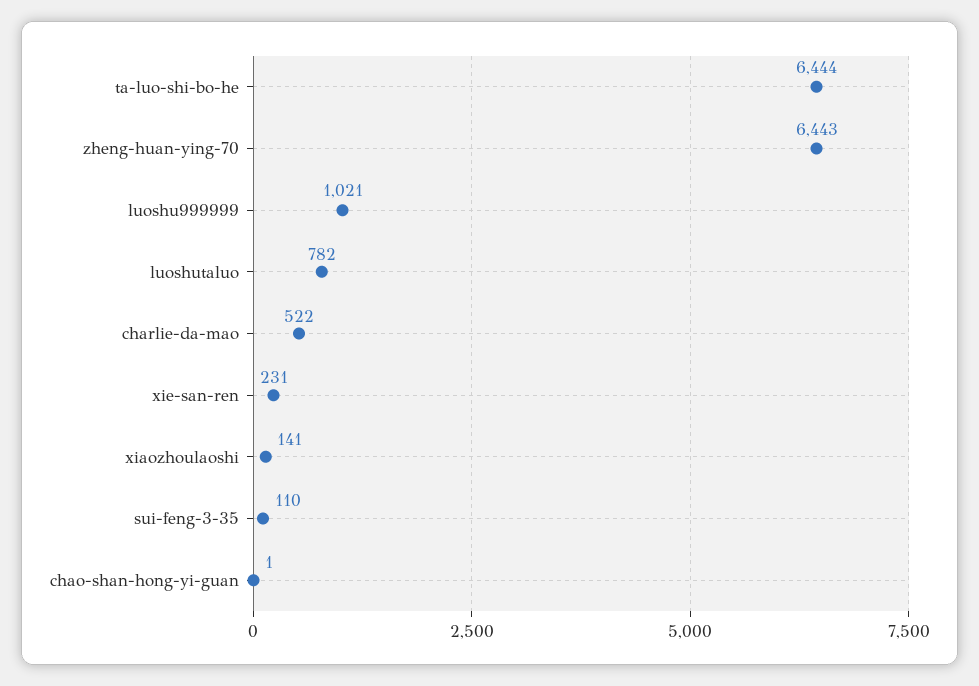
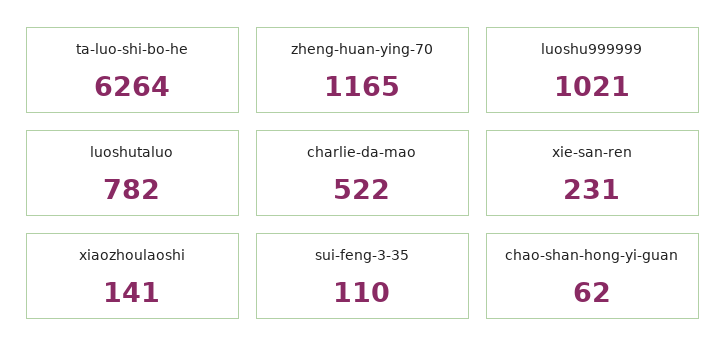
  {
-   "ta-luo-shi-bo-he": 6444,
+   "ta-luo-shi-bo-he": 6264,
-   "zheng-huan-ying-70": 6443,
+   "zheng-huan-ying-70": 1165,
    "luoshu999999": 1021,
    "luoshutaluo": 782,
    "charlie-da-mao": 522,
    "xie-san-ren": 231,
    "xiaozhoulaoshi": 141,
    "sui-feng-3-35": 110,
-   "chao-shan-hong-yi-guan": 1
+   "chao-shan-hong-yi-guan": 62
  }

